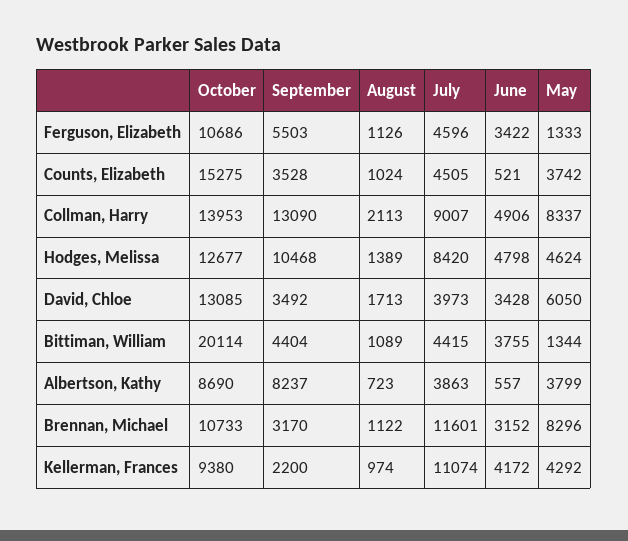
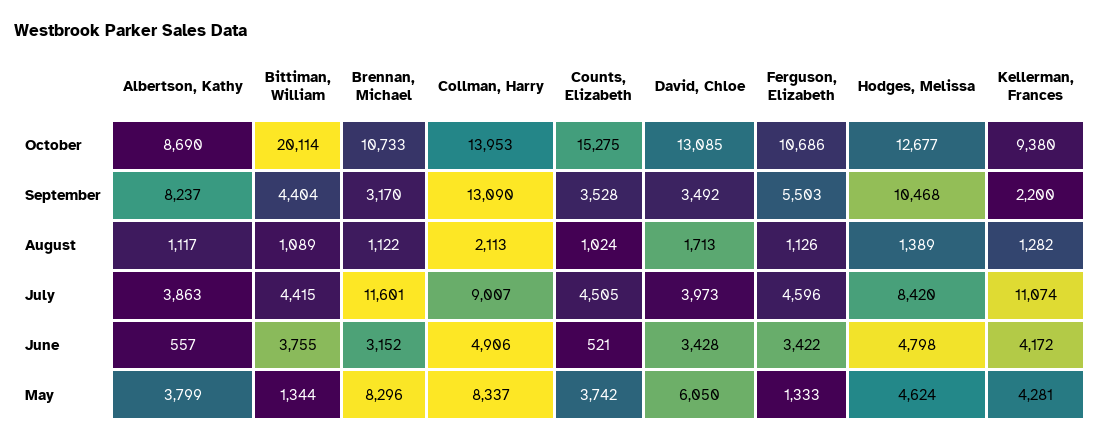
  {
    "October": {
      "Ferguson, Elizabeth": 10686,
      "Counts, Elizabeth": 15275,
      "Collman, Harry": 13953,
      "Hodges, Melissa": 12677,
      "David, Chloe": 13085,
      "Bittiman, William": 20114,
      "Albertson, Kathy": 8690,
      "Brennan, Michael": 10733,
      "Kellerman, Frances": 9380
    },
    "September": {
      "Ferguson, Elizabeth": 5503,
      "Counts, Elizabeth": 3528,
      "Collman, Harry": 13090,
      "Hodges, Melissa": 10468,
      "David, Chloe": 3492,
      "Bittiman, William": 4404,
      "Albertson, Kathy": 8237,
      "Brennan, Michael": 3170,
      "Kellerman, Frances": 2200
    },
    "August": {
      "Ferguson, Elizabeth": 1126,
      "Counts, Elizabeth": 1024,
      "Collman, Harry": 2113,
      "Hodges, Melissa": 1389,
      "David, Chloe": 1713,
      "Bittiman, William": 1089,
-     "Albertson, Kathy": 723,
+     "Albertson, Kathy": 1117,
      "Brennan, Michael": 1122,
-     "Kellerman, Frances": 974
+     "Kellerman, Frances": 1282
    },
    "July": {
      "Ferguson, Elizabeth": 4596,
      "Counts, Elizabeth": 4505,
      "Collman, Harry": 9007,
      "Hodges, Melissa": 8420,
      "David, Chloe": 3973,
      "Bittiman, William": 4415,
      "Albertson, Kathy": 3863,
      "Brennan, Michael": 11601,
      "Kellerman, Frances": 11074
    },
    "June": {
      "Ferguson, Elizabeth": 3422,
      "Counts, Elizabeth": 521,
      "Collman, Harry": 4906,
      "Hodges, Melissa": 4798,
      "David, Chloe": 3428,
      "Bittiman, William": 3755,
      "Albertson, Kathy": 557,
      "Brennan, Michael": 3152,
      "Kellerman, Frances": 4172
    },
    "May": {
      "Ferguson, Elizabeth": 1333,
      "Counts, Elizabeth": 3742,
      "Collman, Harry": 8337,
      "Hodges, Melissa": 4624,
      "David, Chloe": 6050,
      "Bittiman, William": 1344,
      "Albertson, Kathy": 3799,
      "Brennan, Michael": 8296,
-     "Kellerman, Frances": 4292
+     "Kellerman, Frances": 4281
    }
  }

